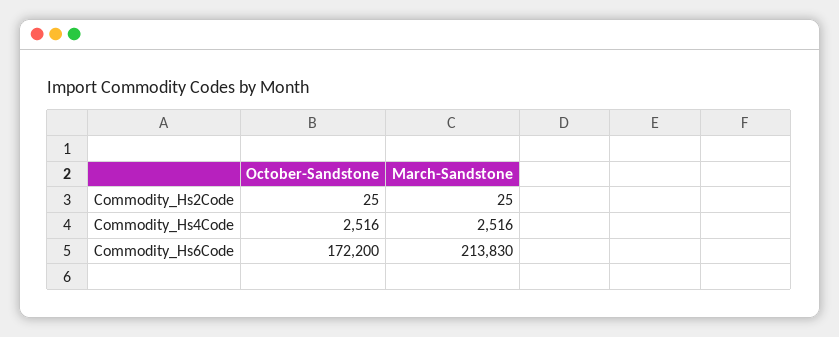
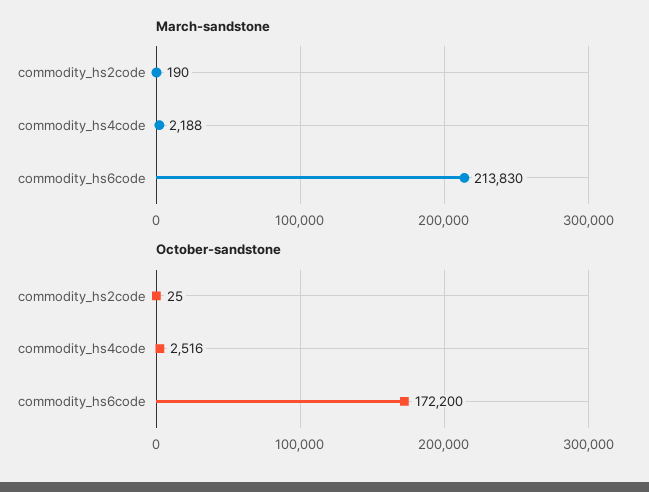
  {
    "October-Sandstone": {
      "Commodity_Hs2Code": 25,
      "Commodity_Hs4Code": 2516,
      "Commodity_Hs6Code": 172200
    },
    "March-Sandstone": {
-     "Commodity_Hs2Code": 25,
+     "Commodity_Hs2Code": 190,
-     "Commodity_Hs4Code": 2516,
+     "Commodity_Hs4Code": 2188,
      "Commodity_Hs6Code": 213830
    }
  }

